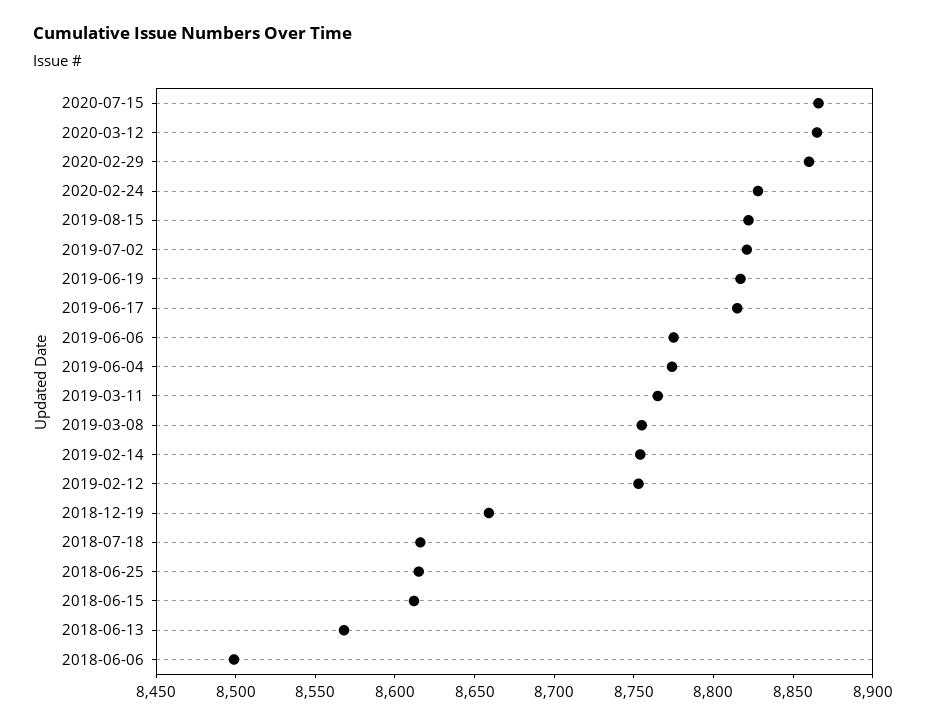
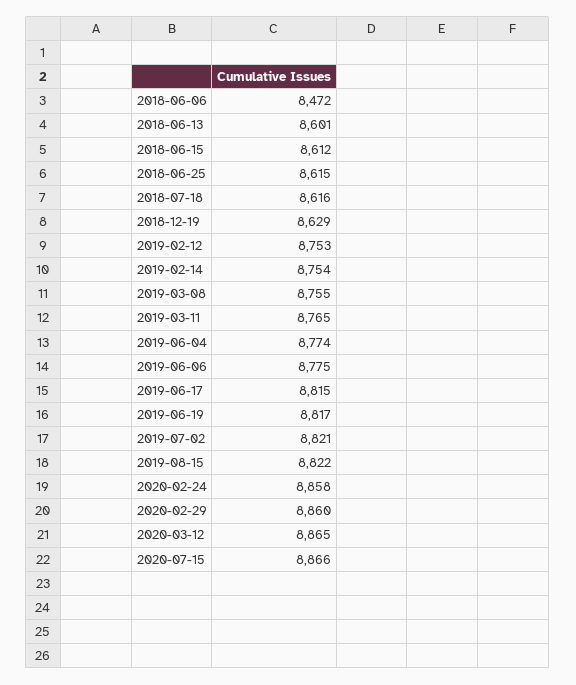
  {
    "2020-07-15": 8866,
    "2020-03-12": 8865,
    "2020-02-29": 8860,
-   "2020-02-24": 8830,
+   "2020-02-24": 8858,
    "2019-08-15": 8822,
    "2019-07-02": 8821,
    "2019-06-19": 8817,
    "2019-06-17": 8815,
    "2019-06-06": 8775,
    "2019-06-04": 8774,
    "2019-03-11": 8765,
    "2019-03-08": 8755,
    "2019-02-14": 8754,
    "2019-02-12": 8753,
-   "2018-12-19": 8660,
+   "2018-12-19": 8629,
    "2018-07-18": 8616,
    "2018-06-25": 8615,
    "2018-06-15": 8612,
-   "2018-06-13": 8570,
+   "2018-06-13": 8601,
-   "2018-06-06": 8500
+   "2018-06-06": 8472
  }

